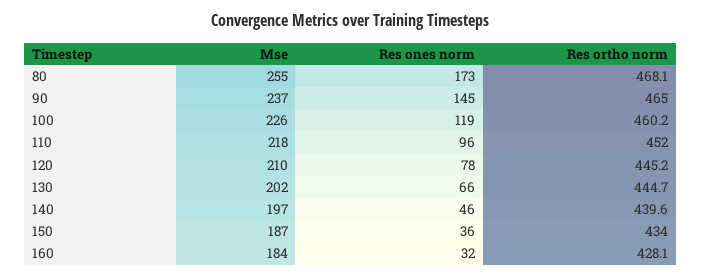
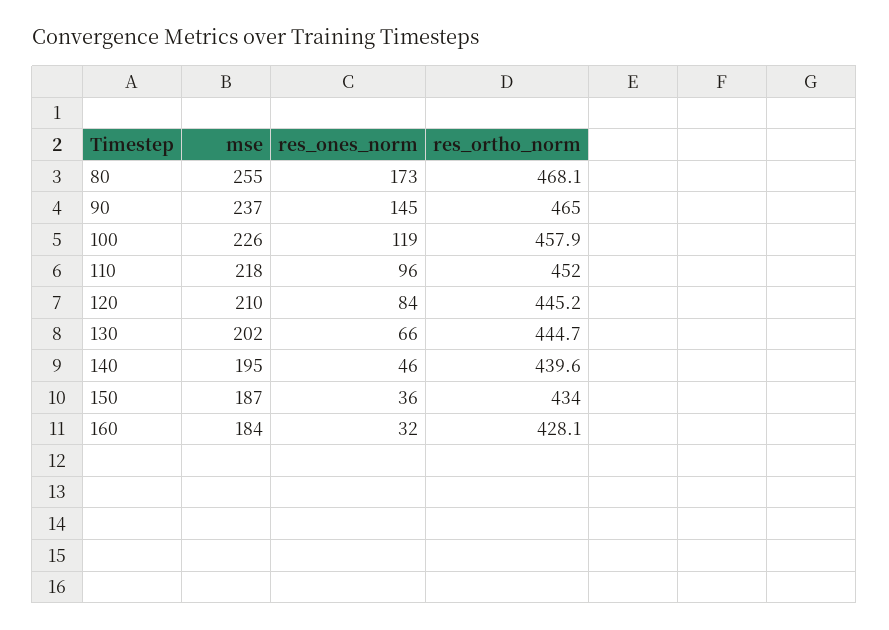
  {
    "Mse": {
      "80": 255,
      "90": 237,
      "100": 226,
      "110": 218,
      "120": 210,
      "130": 202,
-     "140": 197,
+     "140": 195,
      "150": 187,
      "160": 184
    },
    "Res ones norm": {
      "80": 173,
      "90": 145,
      "100": 119,
      "110": 96,
-     "120": 78,
+     "120": 84,
      "130": 66,
      "140": 46,
      "150": 36,
      "160": 32
    },
    "Res ortho norm": {
      "80": 468.1,
      "90": 465,
-     "100": 460.2,
+     "100": 457.9,
      "110": 452,
      "120": 445.2,
      "130": 444.7,
      "140": 439.6,
      "150": 434,
      "160": 428.1
    }
  }

